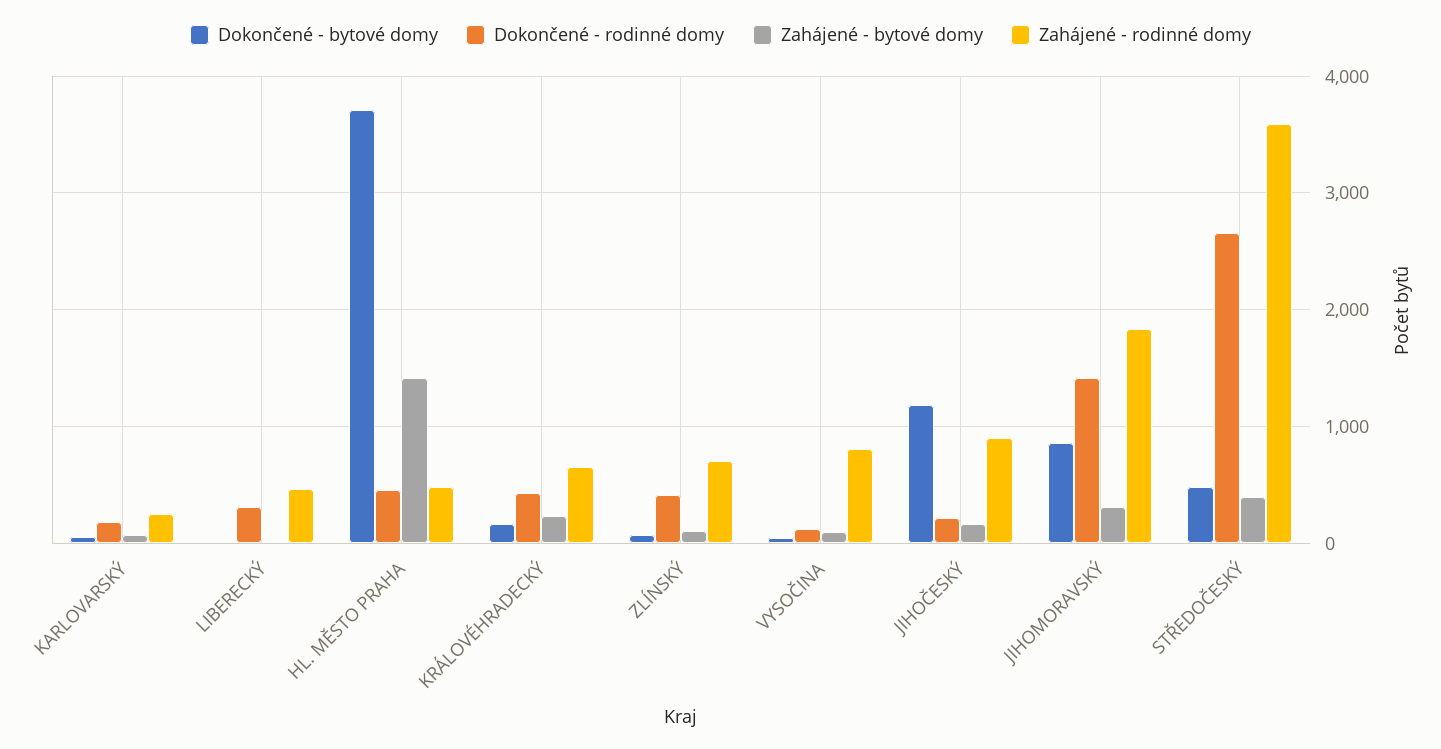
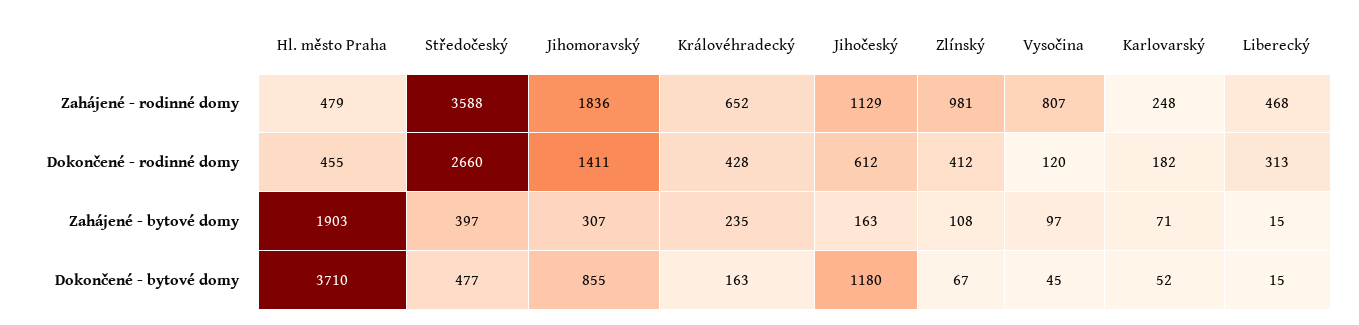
  {
    "Dokončené - bytové domy": {
      "KARLOVARSKÝ": 52,
      "LIBERECKÝ": 15,
      "HL. MĚSTO PRAHA": 3710,
      "KRÁLOVÉHRADECKÝ": 163,
      "ZLÍNSKÝ": 67,
      "VYSOČINA": 45,
      "JIHOČESKÝ": 1180,
      "JIHOMORAVSKÝ": 855,
      "STŘEDOČESKÝ": 477
    },
    "Dokončené - rodinné domy": {
      "KARLOVARSKÝ": 182,
      "LIBERECKÝ": 313,
      "HL. MĚSTO PRAHA": 455,
      "KRÁLOVÉHRADECKÝ": 428,
      "ZLÍNSKÝ": 412,
      "VYSOČINA": 120,
-     "JIHOČESKÝ": 200,
+     "JIHOČESKÝ": 612,
      "JIHOMORAVSKÝ": 1411,
      "STŘEDOČESKÝ": 2660
    },
    "Zahájené - bytové domy": {
      "KARLOVARSKÝ": 71,
      "LIBERECKÝ": 15,
-     "HL. MĚSTO PRAHA": 1400,
+     "HL. MĚSTO PRAHA": 1903,
      "KRÁLOVÉHRADECKÝ": 235,
      "ZLÍNSKÝ": 108,
      "VYSOČINA": 97,
      "JIHOČESKÝ": 163,
      "JIHOMORAVSKÝ": 307,
      "STŘEDOČESKÝ": 397
    },
    "Zahájené - rodinné domy": {
      "KARLOVARSKÝ": 248,
      "LIBERECKÝ": 468,
      "HL. MĚSTO PRAHA": 479,
      "KRÁLOVÉHRADECKÝ": 652,
-     "ZLÍNSKÝ": 700,
+     "ZLÍNSKÝ": 981,
      "VYSOČINA": 807,
-     "JIHOČESKÝ": 900,
+     "JIHOČESKÝ": 1129,
      "JIHOMORAVSKÝ": 1836,
      "STŘEDOČESKÝ": 3588
    }
  }

